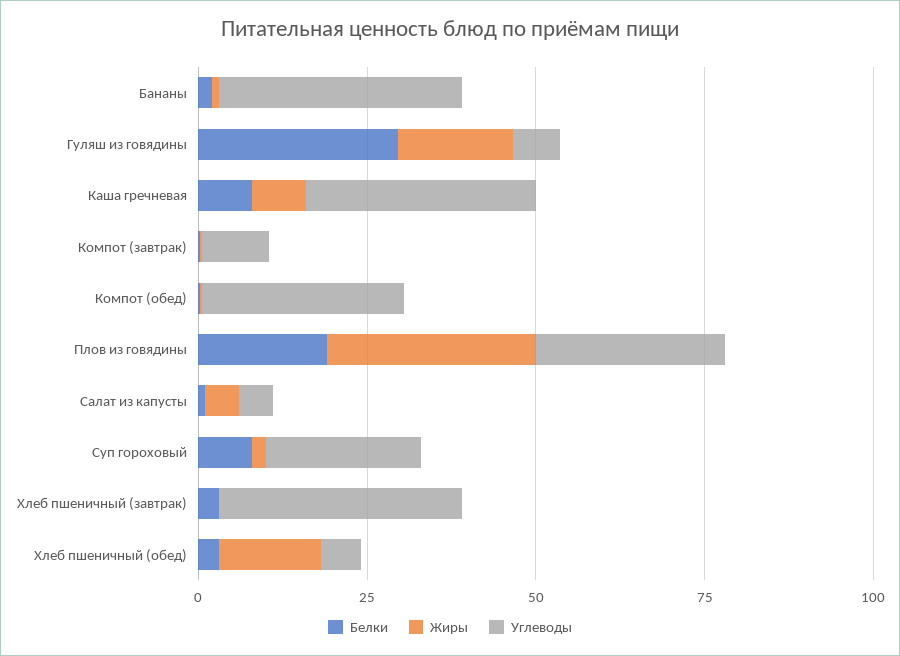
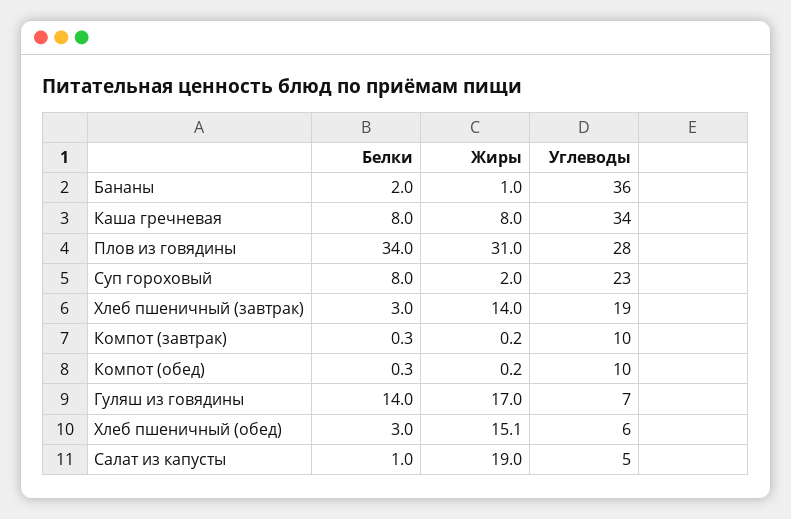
  {
    "Белки": {
      "Бананы": 2,
-     "Гуляш из говядины": 30,
+     "Гуляш из говядины": 14,
      "Каша гречневая": 8,
      "Компот (завтрак)": 0.3,
      "Компот (обед)": 0.3,
-     "Плов из говядины": 20,
+     "Плов из говядины": 34,
      "Салат из капусты": 1,
      "Суп гороховый": 8,
      "Хлеб пшеничный (завтрак)": 3,
      "Хлеб пшеничный (обед)": 3
    },
    "Жиры": {
      "Бананы": 1,
      "Гуляш из говядины": 17,
      "Каша гречневая": 8,
      "Компот (завтрак)": 0.2,
      "Компот (обед)": 0.2,
      "Плов из говядины": 31,
-     "Салат из капусты": 5,
+     "Салат из капусты": 19,
      "Суп гороховый": 2,
-     "Хлеб пшеничный (завтрак)": 0,
+     "Хлеб пшеничный (завтрак)": 14,
      "Хлеб пшеничный (обед)": 15.1
    },
    "Углеводы": {
      "Бананы": 36,
      "Гуляш из говядины": 7,
      "Каша гречневая": 34,
      "Компот (завтрак)": 10,
-     "Компот (обед)": 30,
+     "Компот (обед)": 10,
      "Плов из говядины": 28,
      "Салат из капусты": 5,
      "Суп гороховый": 23,
-     "Хлеб пшеничный (завтрак)": 35,
+     "Хлеб пшеничный (завтрак)": 19,
      "Хлеб пшеничный (обед)": 6
    }
  }

